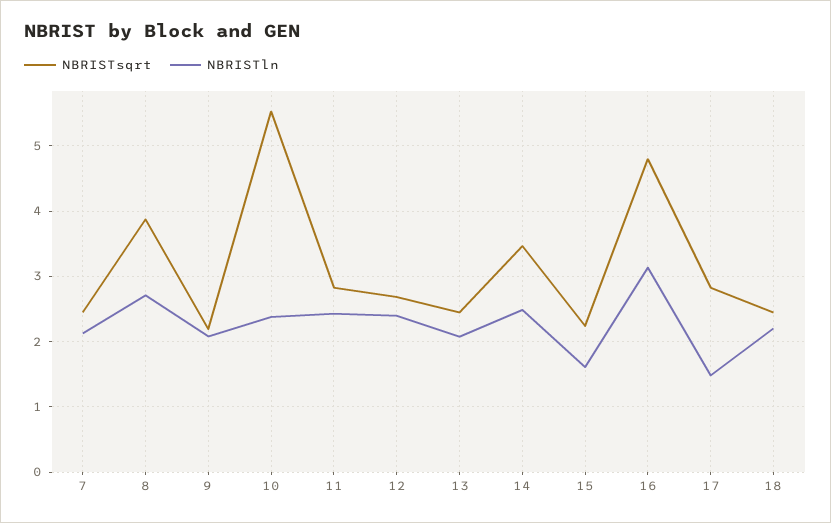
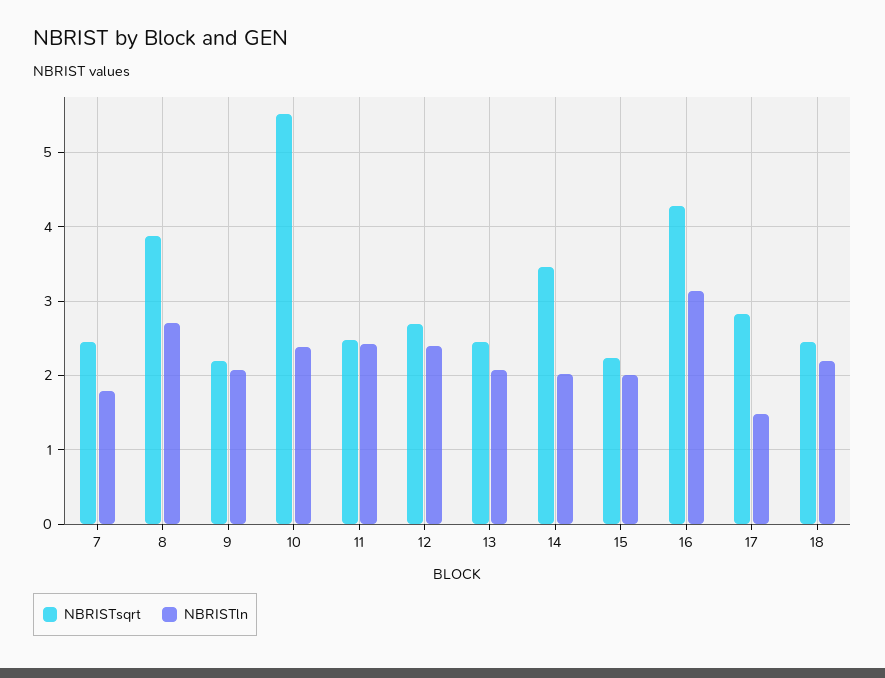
  {
    "NBRISTsqrt": {
      "7": 2.4,
      "8": 3.9,
      "9": 2.2,
      "10": 5.5,
-     "11": 2.8,
+     "11": 2.5,
      "12": 2.7,
      "13": 2.4,
      "14": 3.5,
      "15": 2.2,
-     "16": 4.8,
+     "16": 4.3,
      "17": 2.8,
      "18": 2.4
    },
    "NBRISTln": {
-     "7": 2.1,
+     "7": 1.8,
      "8": 2.7,
      "9": 2.1,
      "10": 2.4,
      "11": 2.4,
      "12": 2.4,
      "13": 2.1,
-     "14": 2.5,
+     "14": 2,
-     "15": 1.6,
+     "15": 2,
      "16": 3.1,
      "17": 1.5,
      "18": 2.2
    }
  }

